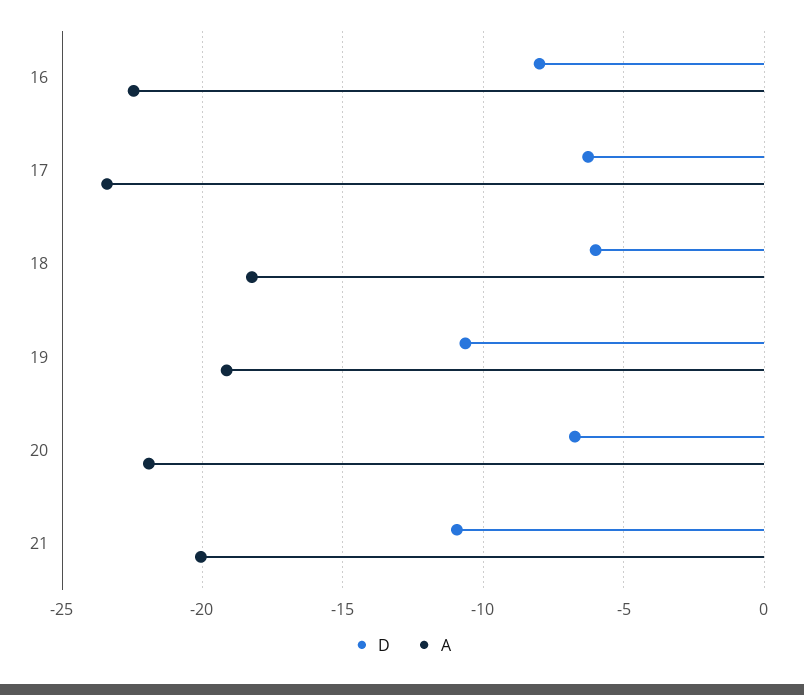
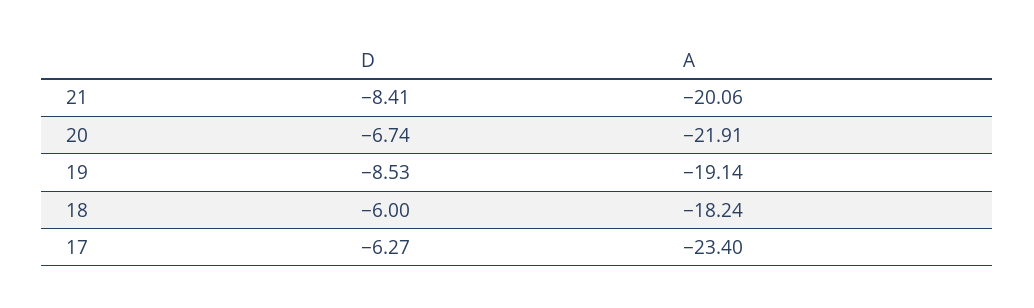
  {
    "D": {
-     "16": -8,
      "17": -6.27,
      "18": -6,
-     "19": -10.5,
+     "19": -8.53,
      "20": -6.74,
-     "21": -11
+     "21": -8.41
    },
    "A": {
-     "16": -22.5,
      "17": -23.4,
      "18": -18.24,
      "19": -19.14,
      "20": -21.91,
      "21": -20.06
    }
  }

